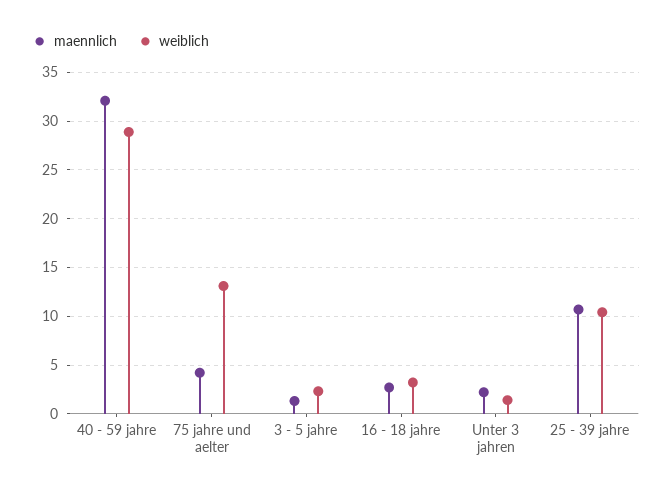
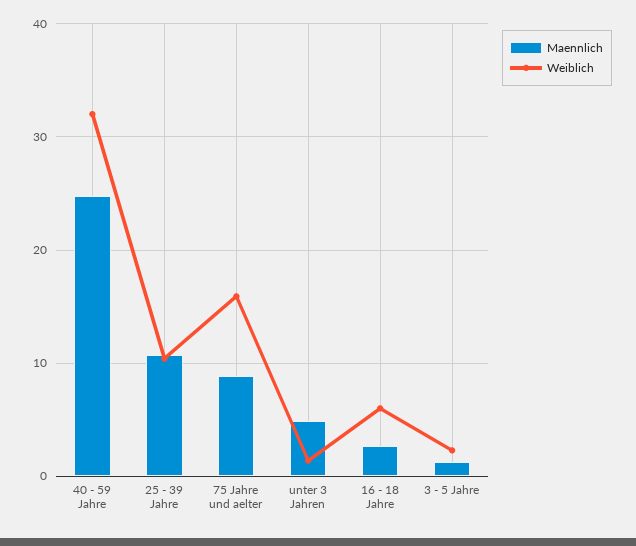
  {
    "maennlich": {
-     "40 - 59 jahre": 32,
+     "40 - 59 jahre": 25,
-     "75 jahre und aelter": 4,
+     "75 jahre und aelter": 9,
      "3 - 5 jahre": 1,
      "16 - 18 jahre": 3,
-     "Unter 3 jahren": 2,
+     "Unter 3 jahren": 5,
      "25 - 39 jahre": 11
    },
    "weiblich": {
-     "40 - 59 jahre": 29,
+     "40 - 59 jahre": 32,
-     "75 jahre und aelter": 13,
+     "75 jahre und aelter": 16,
      "3 - 5 jahre": 2,
-     "16 - 18 jahre": 3,
+     "16 - 18 jahre": 6,
      "Unter 3 jahren": 1,
      "25 - 39 jahre": 10
    }
  }

